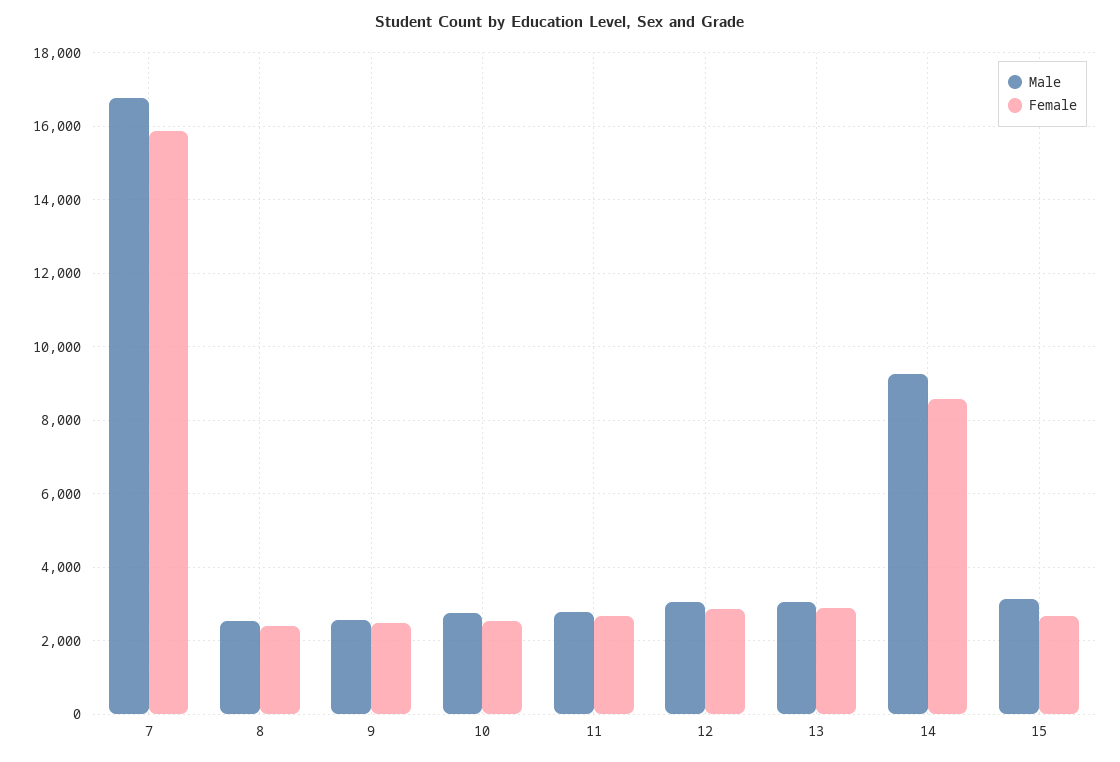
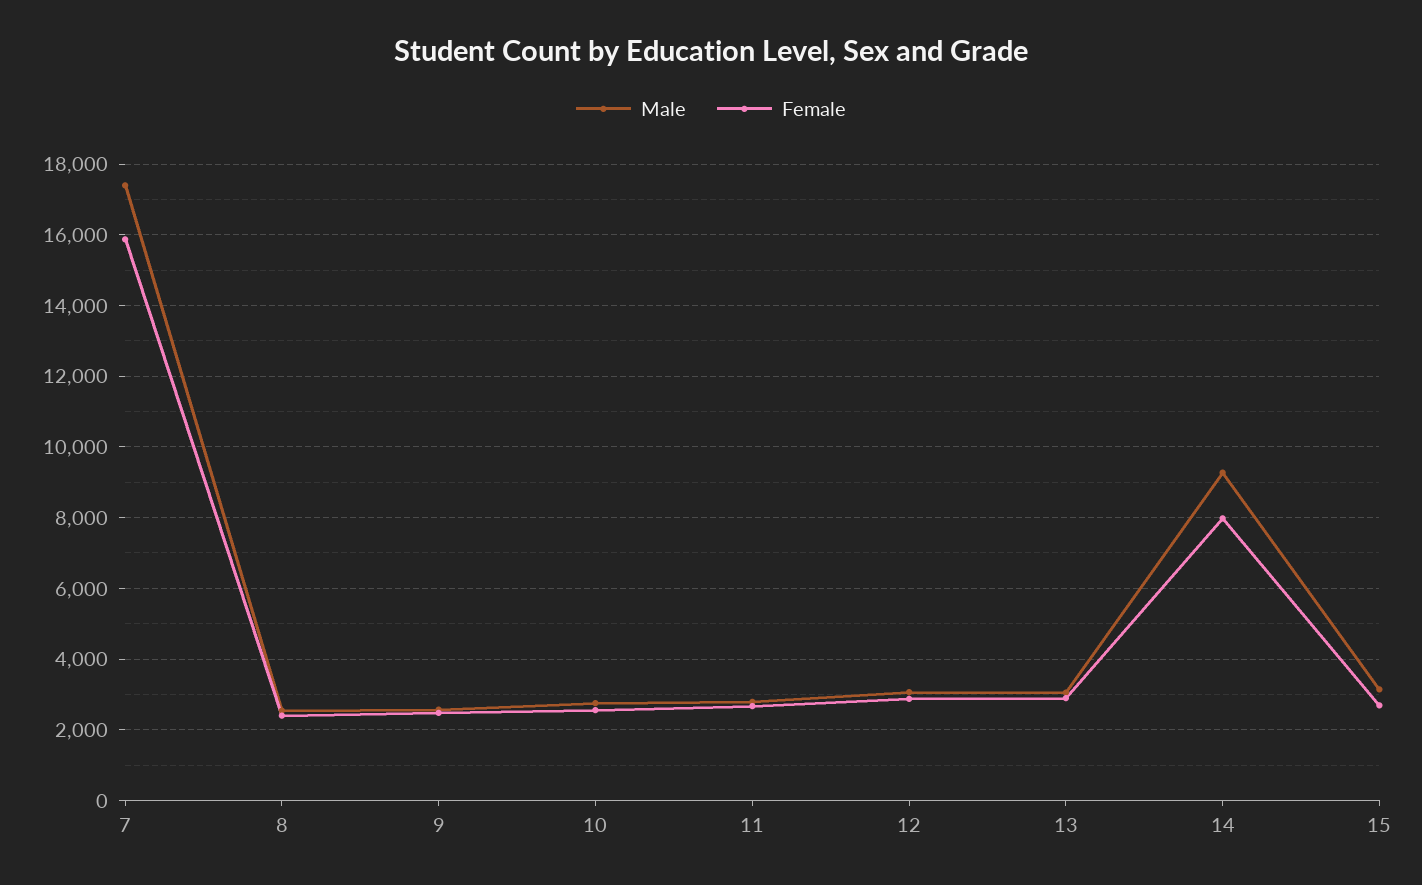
  {
    "Male": {
-     "7": 16800,
+     "7": 17400,
      "8": 2600,
      "9": 2600,
      "10": 2800,
      "11": 2800,
      "12": 3000,
      "13": 3000,
      "14": 9200,
      "15": 3200
    },
    "Female": {
      "7": 15800,
      "8": 2400,
      "9": 2400,
      "10": 2600,
      "11": 2600,
      "12": 2800,
      "13": 2800,
-     "14": 8600,
+     "14": 8000,
      "15": 2600
    }
  }

